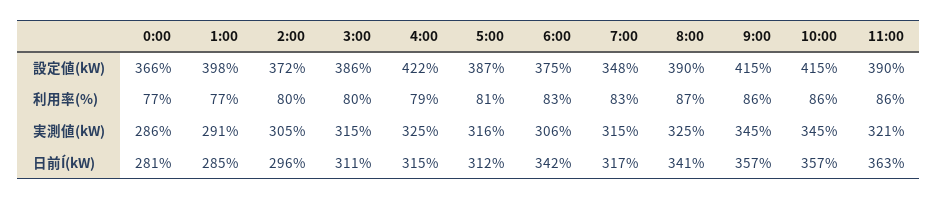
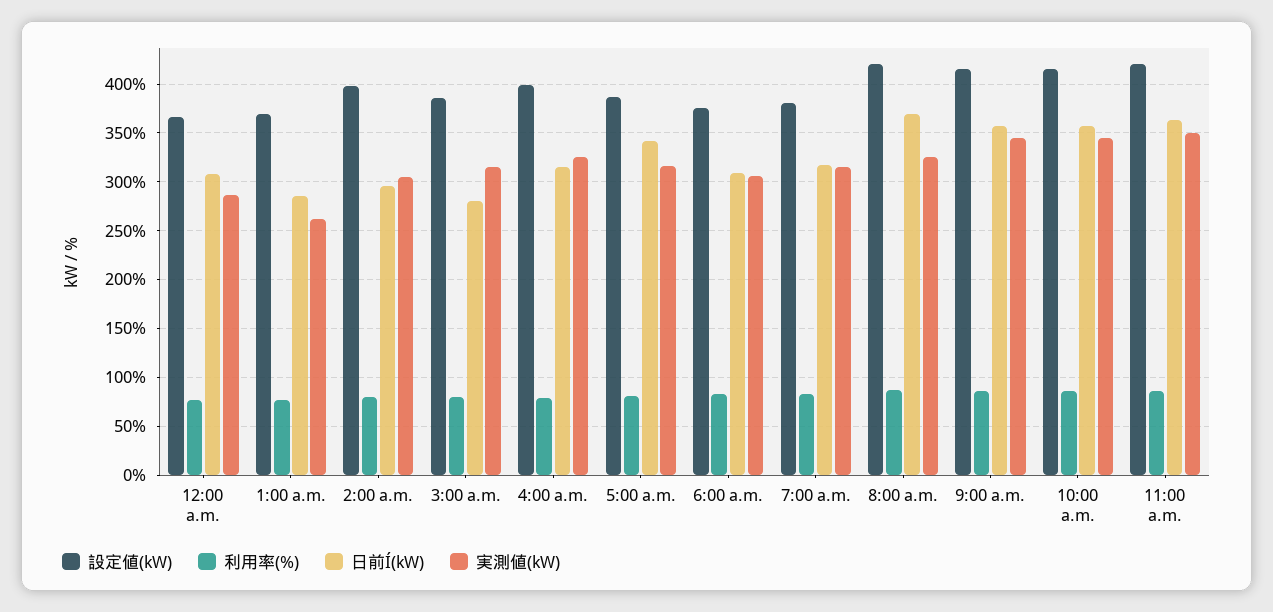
  {
    "設定値(kW)": {
      "0:00": 366,
-     "1:00": 398,
+     "1:00": 370,
-     "2:00": 372,
+     "2:00": 400,
      "3:00": 386,
-     "4:00": 422,
+     "4:00": 400,
      "5:00": 387,
      "6:00": 375,
-     "7:00": 348,
+     "7:00": 380,
-     "8:00": 390,
+     "8:00": 420,
      "9:00": 415,
      "10:00": 415,
-     "11:00": 390
+     "11:00": 420
    },
    "利用率(%)": {
      "0:00": 77,
      "1:00": 77,
      "2:00": 80,
      "3:00": 80,
      "4:00": 79,
      "5:00": 81,
      "6:00": 83,
      "7:00": 83,
      "8:00": 87,
      "9:00": 86,
      "10:00": 86,
      "11:00": 86
    },
    "実測値(kW)": {
      "0:00": 286,
-     "1:00": 291,
+     "1:00": 260,
      "2:00": 305,
      "3:00": 315,
      "4:00": 325,
      "5:00": 316,
      "6:00": 306,
      "7:00": 315,
      "8:00": 325,
      "9:00": 345,
      "10:00": 345,
-     "11:00": 321
+     "11:00": 350
    },
    "日前Í(kW)": {
-     "0:00": 281,
+     "0:00": 310,
      "1:00": 285,
      "2:00": 296,
-     "3:00": 311,
+     "3:00": 280,
      "4:00": 315,
-     "5:00": 312,
+     "5:00": 340,
-     "6:00": 342,
+     "6:00": 310,
      "7:00": 317,
-     "8:00": 341,
+     "8:00": 370,
      "9:00": 357,
      "10:00": 357,
      "11:00": 363
    }
  }

